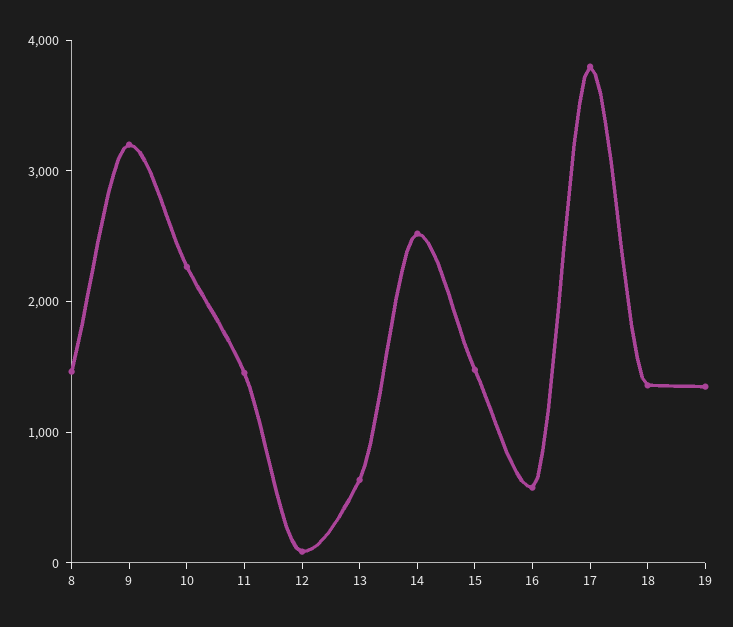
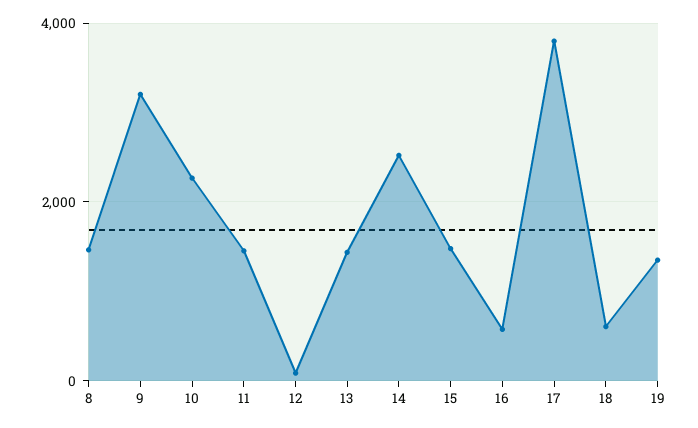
  {
    "8": 1400,
    "9": 3200,
    "10": 2200,
    "11": 1400,
    "12": 0,
-   "13": 600,
+   "13": 1400,
    "14": 2600,
    "15": 1400,
    "16": 600,
    "17": 3800,
-   "18": 1400,
+   "18": 600,
    "19": 1400
  }

